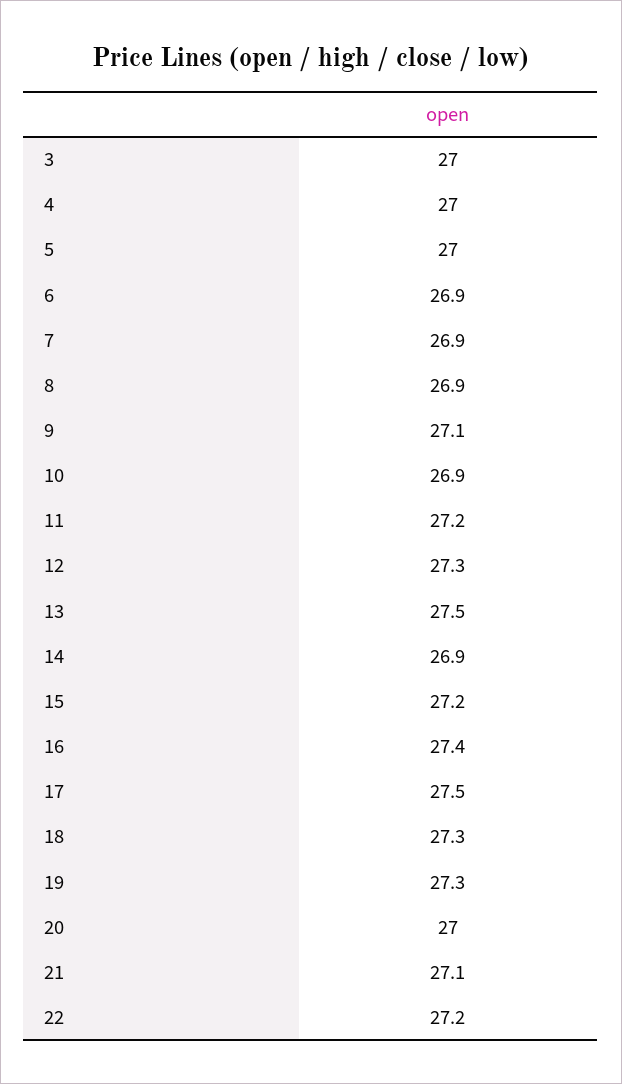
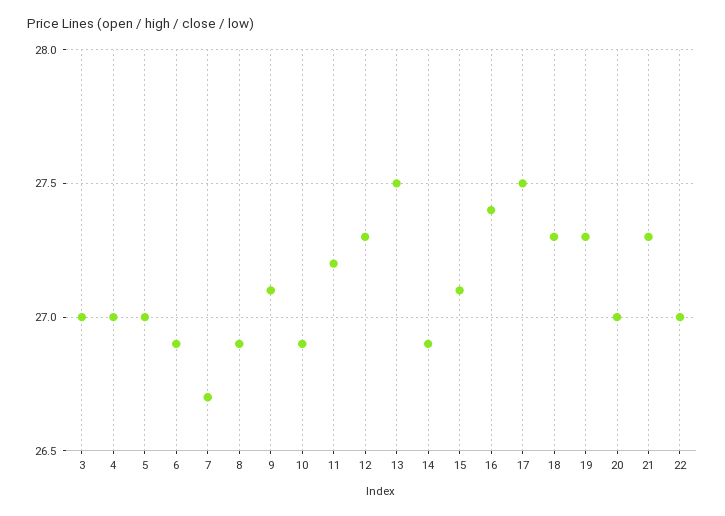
  {
    "3": 27,
    "4": 27,
    "5": 27,
    "6": 26.9,
-   "7": 26.9,
+   "7": 26.7,
    "8": 26.9,
    "9": 27.1,
    "10": 26.9,
    "11": 27.2,
    "12": 27.3,
    "13": 27.5,
    "14": 26.9,
-   "15": 27.2,
+   "15": 27.1,
    "16": 27.4,
    "17": 27.5,
    "18": 27.3,
    "19": 27.3,
    "20": 27,
-   "21": 27.1,
+   "21": 27.3,
-   "22": 27.2
+   "22": 27
  }

